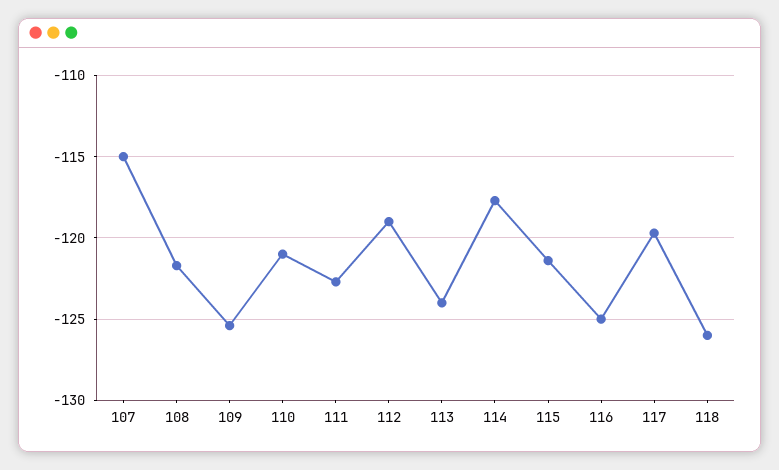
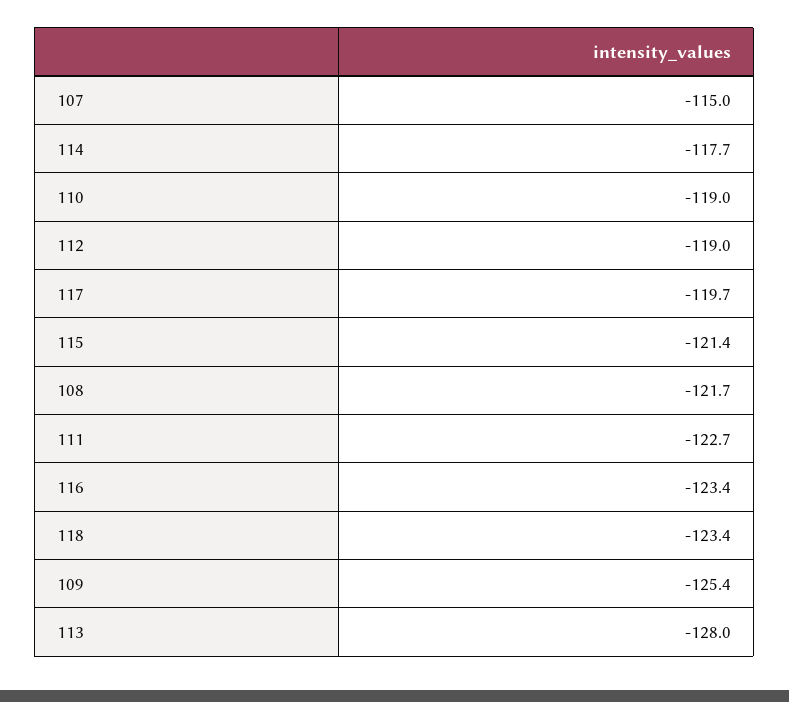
  {
    "107": -115,
    "108": -121.7,
    "109": -125.4,
-   "110": -121,
+   "110": -119,
    "111": -122.7,
    "112": -119,
-   "113": -124,
+   "113": -128,
    "114": -117.7,
    "115": -121.4,
-   "116": -125,
+   "116": -123.4,
    "117": -119.7,
-   "118": -126
+   "118": -123.4
  }

